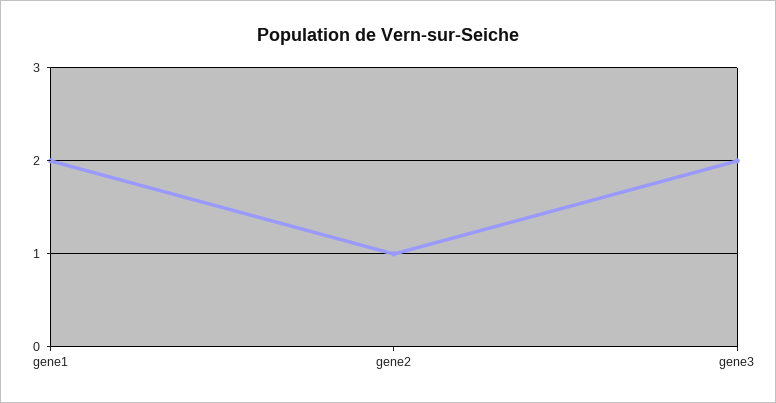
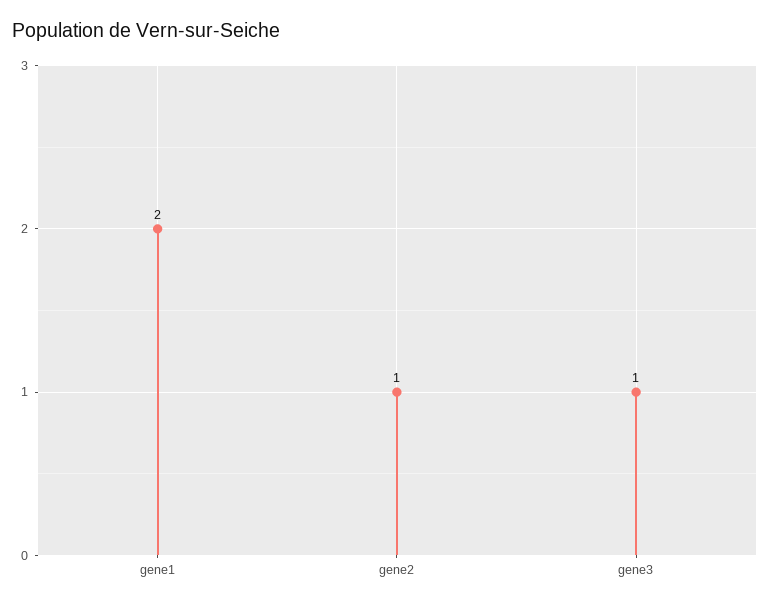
  {
    "gene1": 2,
    "gene2": 1,
-   "gene3": 2
+   "gene3": 1
  }

